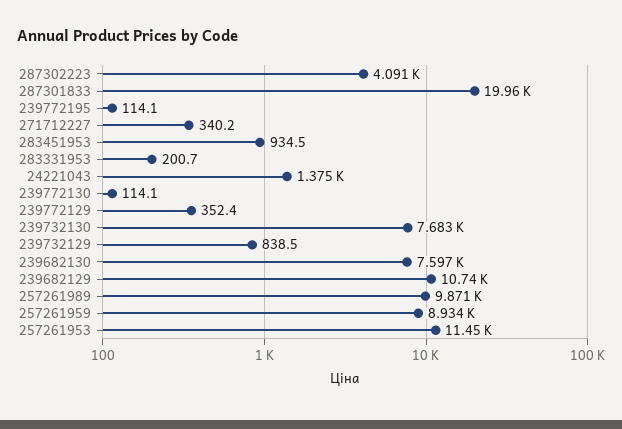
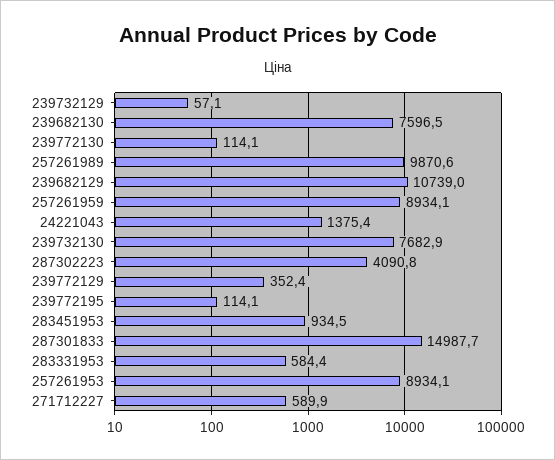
  {
    "287302223": 4090.8,
-   "287301833": 19960,
+   "287301833": 14987.7,
    "239772195": 114.1,
-   "271712227": 340.2,
+   "271712227": 589.9,
    "283451953": 934.5,
-   "283331953": 200.7,
+   "283331953": 584.4,
    "24221043": 1375.4,
    "239772130": 114.1,
    "239772129": 352.4,
    "239732130": 7682.9,
-   "239732129": 838.5,
+   "239732129": 57.1,
    "239682130": 7596.5,
    "239682129": 10739,
    "257261989": 9870.6,
    "257261959": 8934.1,
-   "257261953": 11450
+   "257261953": 8934.1
  }

